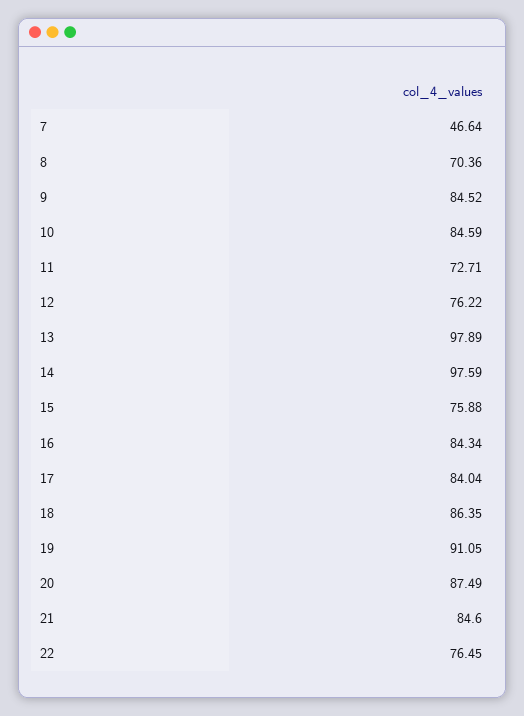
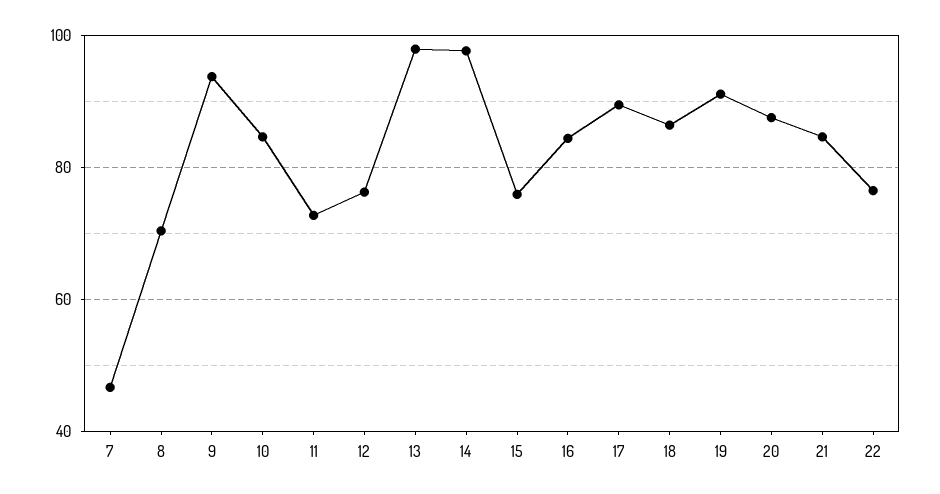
  {
    "7": 46.64,
    "8": 70.36,
-   "9": 84.52,
+   "9": 94,
    "10": 84.59,
    "11": 72.71,
    "12": 76.22,
    "13": 97.89,
    "14": 97.59,
    "15": 75.88,
    "16": 84.34,
-   "17": 84.04,
+   "17": 90,
    "18": 86.35,
    "19": 91.05,
    "20": 87.49,
    "21": 84.6,
    "22": 76.45
  }

